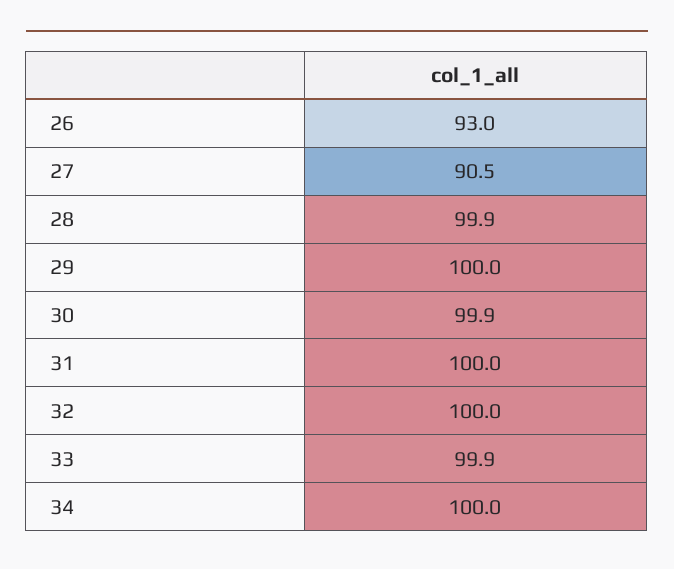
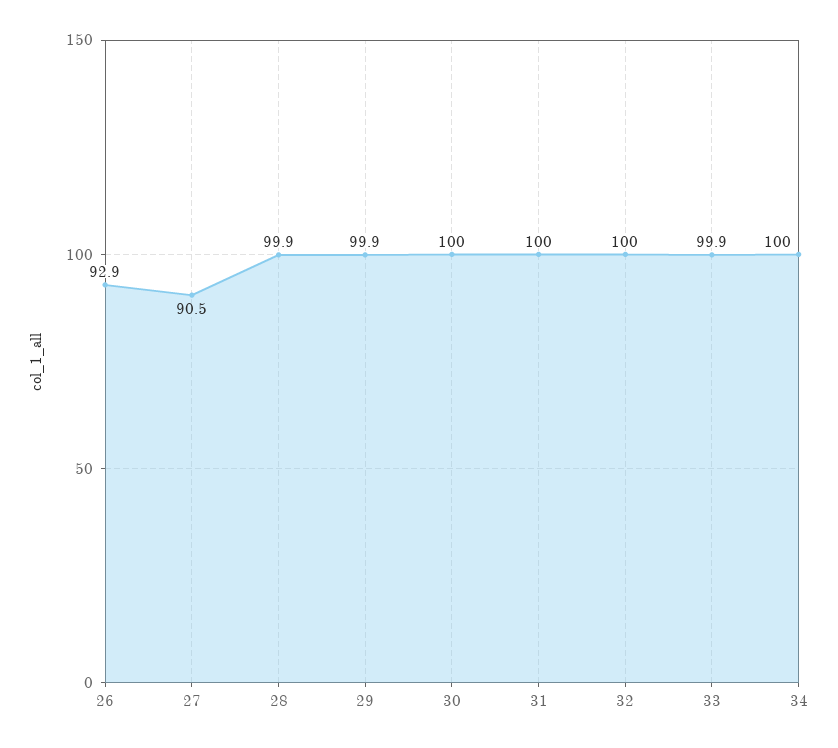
  {
-   "26": 93,
+   "26": 92.9,
    "27": 90.5,
    "28": 99.9,
-   "29": 100,
+   "29": 99.9,
-   "30": 99.9,
+   "30": 100,
    "31": 100,
    "32": 100,
    "33": 99.9,
    "34": 100
  }

